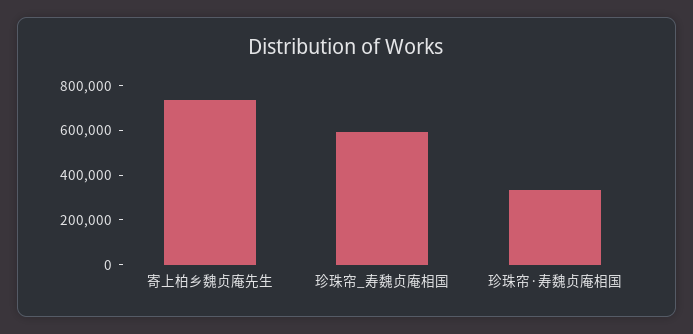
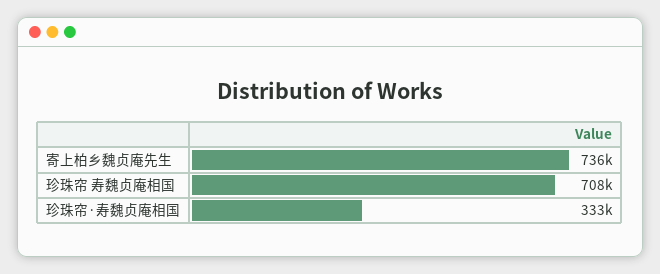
  {
    "寄上柏乡魏贞庵先生": 736000,
-   "珍珠帘_寿魏贞庵相国": 600000,
+   "珍珠帘_寿魏贞庵相国": 708000,
    "珍珠帘·寿魏贞庵相国": 333000
  }

